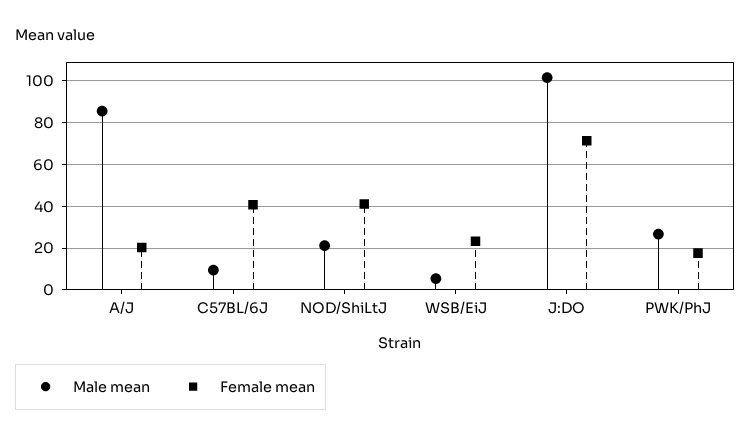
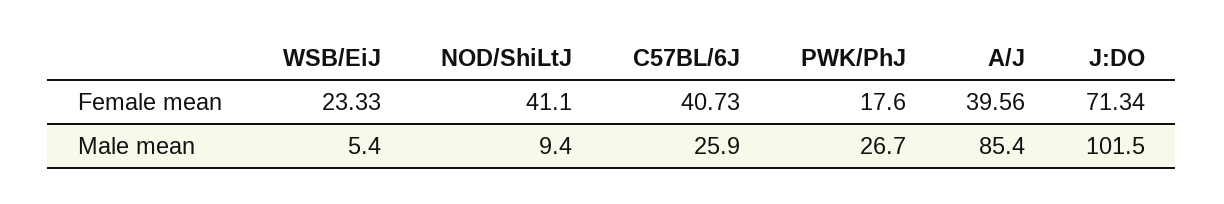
  {
    "Male mean": {
      "A/J": 85.4,
-     "C57BL/6J": 10,
+     "C57BL/6J": 25.9,
-     "NOD/ShiLtJ": 20,
+     "NOD/ShiLtJ": 9.4,
      "WSB/EiJ": 5.4,
      "J:DO": 101.5,
      "PWK/PhJ": 26.7
    },
    "Female mean": {
-     "A/J": 20,
+     "A/J": 39.56,
      "C57BL/6J": 40.73,
      "NOD/ShiLtJ": 41.1,
      "WSB/EiJ": 23.33,
      "J:DO": 71.34,
      "PWK/PhJ": 17.6
    }
  }

